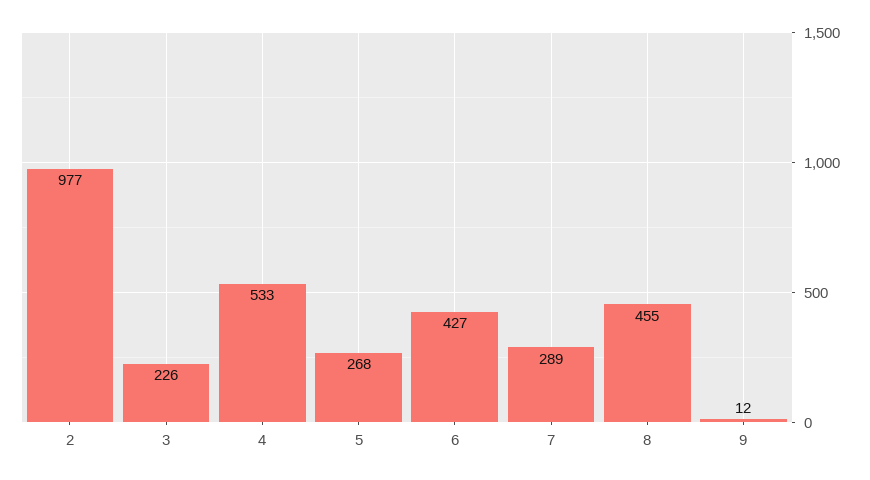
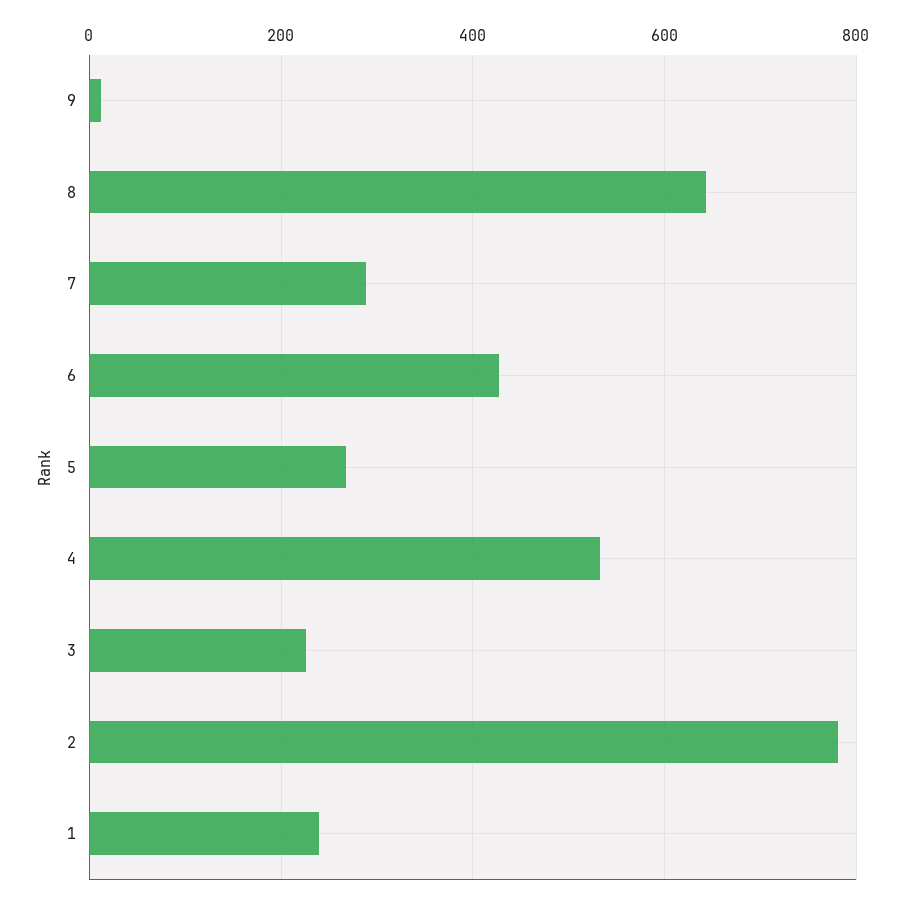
  {
-   "2": 977,
+   "2": 780,
    "3": 226,
    "4": 533,
    "5": 268,
    "6": 427,
    "7": 289,
-   "8": 455,
+   "8": 640,
-   "9": 12
+   "9": 12,
+   "1": 240
  }

